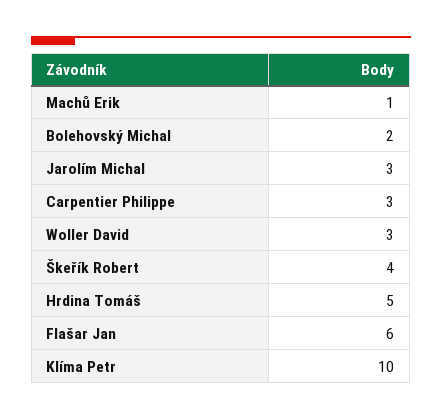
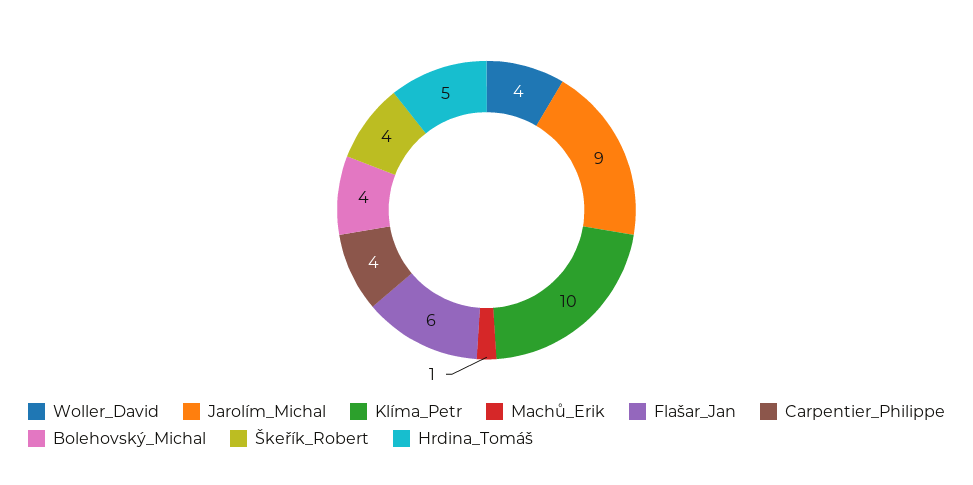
  {
    "Machů Erik": 1,
-   "Bolehovský Michal": 2,
+   "Bolehovský Michal": 4,
-   "Jarolím Michal": 3,
+   "Jarolím Michal": 9,
-   "Carpentier Philippe": 3,
+   "Carpentier Philippe": 4,
-   "Woller David": 3,
+   "Woller David": 4,
    "Škeřík Robert": 4,
    "Hrdina Tomáš": 5,
    "Flašar Jan": 6,
    "Klíma Petr": 10
  }

